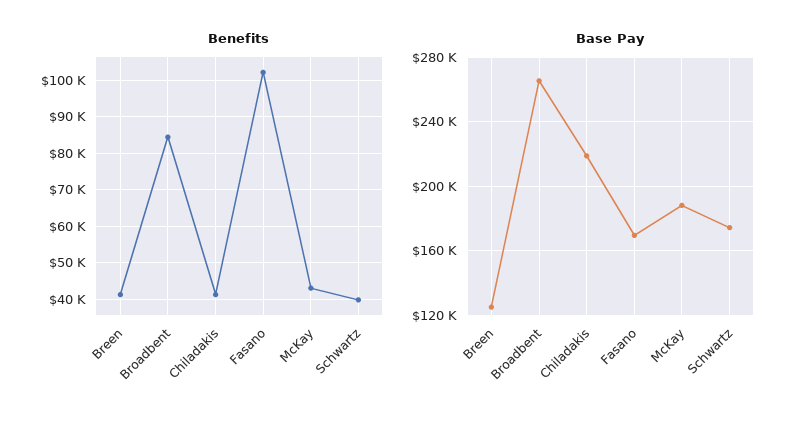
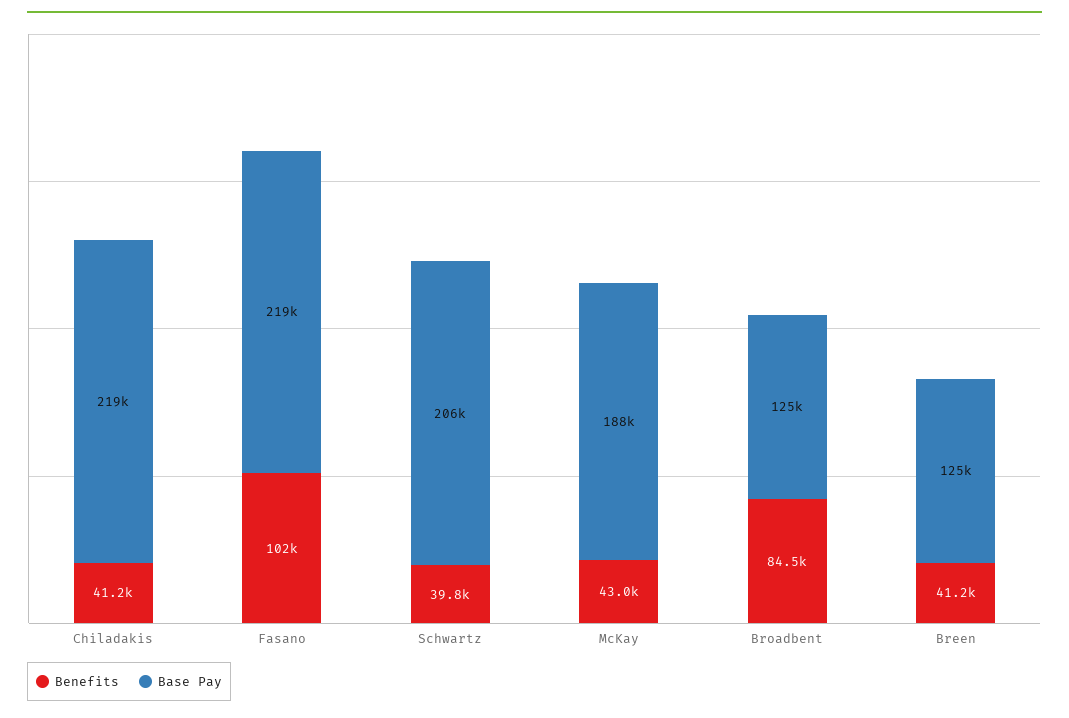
  {
    "Benefits": {
      "Breen": 41200,
      "Broadbent": 84500,
      "Chiladakis": 41200,
      "Fasano": 102000,
      "McKay": 43000,
      "Schwartz": 39800
    },
    "Base Pay": {
      "Breen": 125000,
-     "Broadbent": 265000,
+     "Broadbent": 125000,
      "Chiladakis": 219000,
-     "Fasano": 170000,
+     "Fasano": 219000,
      "McKay": 188000,
-     "Schwartz": 175000
+     "Schwartz": 206000
    }
  }

